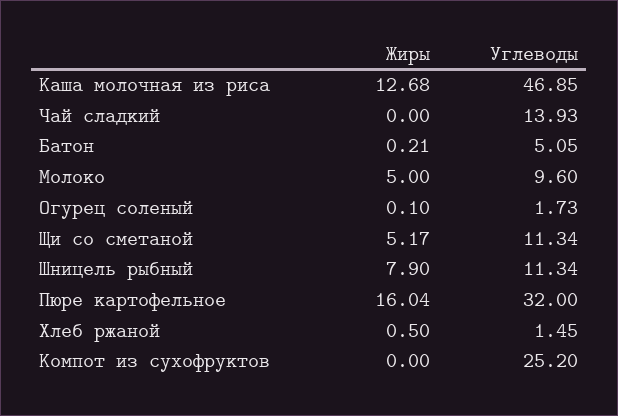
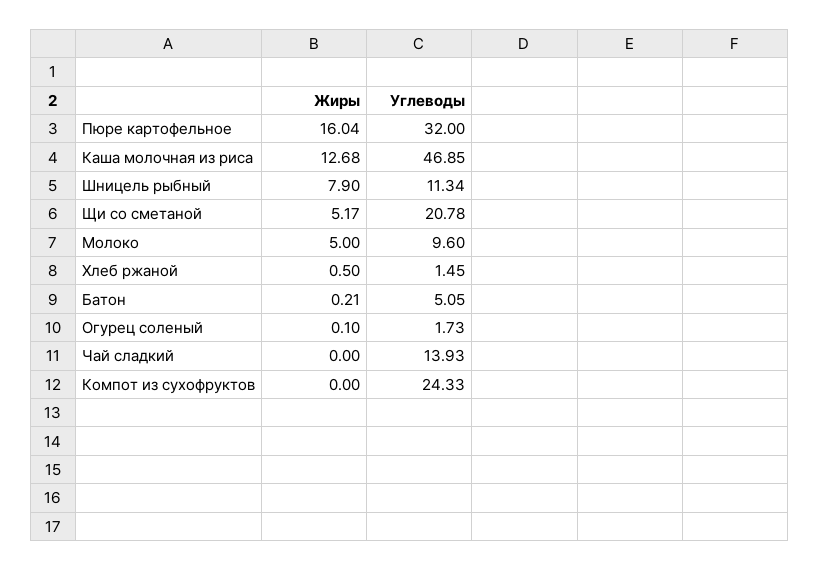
  {
    "Жиры": {
      "Каша молочная из риса": 12.68,
      "Чай сладкий": 0,
      "Батон": 0.21,
      "Молоко": 5,
      "Огурец соленый": 0.1,
      "Щи со сметаной": 5.17,
      "Шницель рыбный": 7.9,
      "Пюре картофельное": 16.04,
      "Хлеб ржаной": 0.5,
      "Компот из сухофруктов": 0
    },
    "Углеводы": {
      "Каша молочная из риса": 46.85,
      "Чай сладкий": 13.93,
      "Батон": 5.05,
      "Молоко": 9.6,
      "Огурец соленый": 1.73,
-     "Щи со сметаной": 11.34,
+     "Щи со сметаной": 20.78,
      "Шницель рыбный": 11.34,
      "Пюре картофельное": 32,
      "Хлеб ржаной": 1.45,
-     "Компот из сухофруктов": 25.2
+     "Компот из сухофруктов": 24.33
    }
  }

